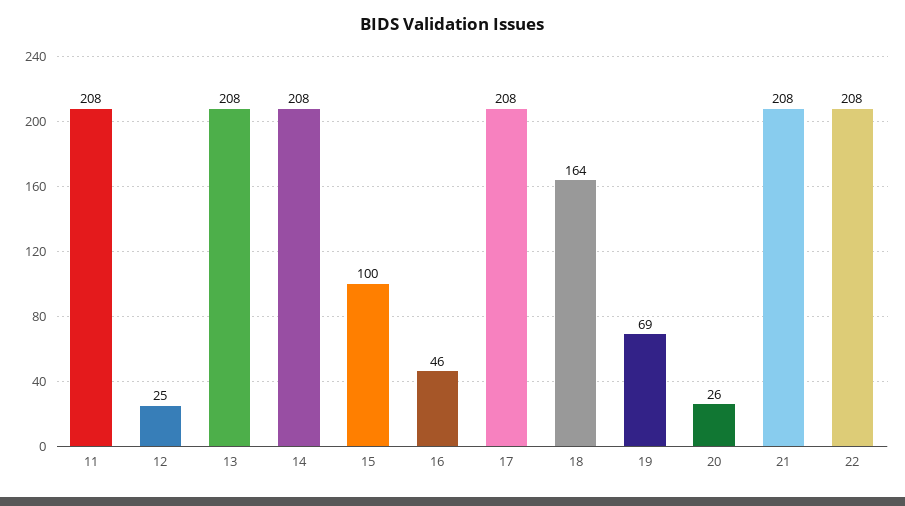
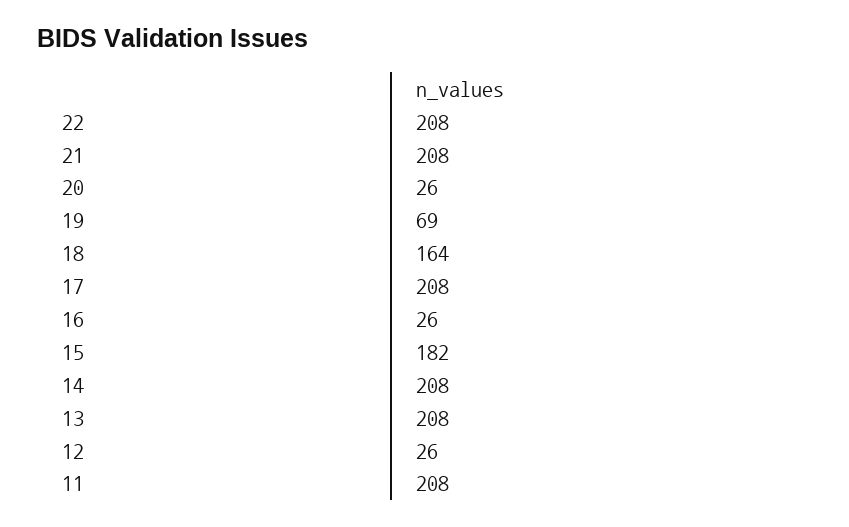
  {
    "11": 208,
-   "12": 25,
+   "12": 26,
    "13": 208,
    "14": 208,
-   "15": 100,
+   "15": 182,
-   "16": 46,
+   "16": 26,
    "17": 208,
    "18": 164,
    "19": 69,
    "20": 26,
    "21": 208,
    "22": 208
  }

